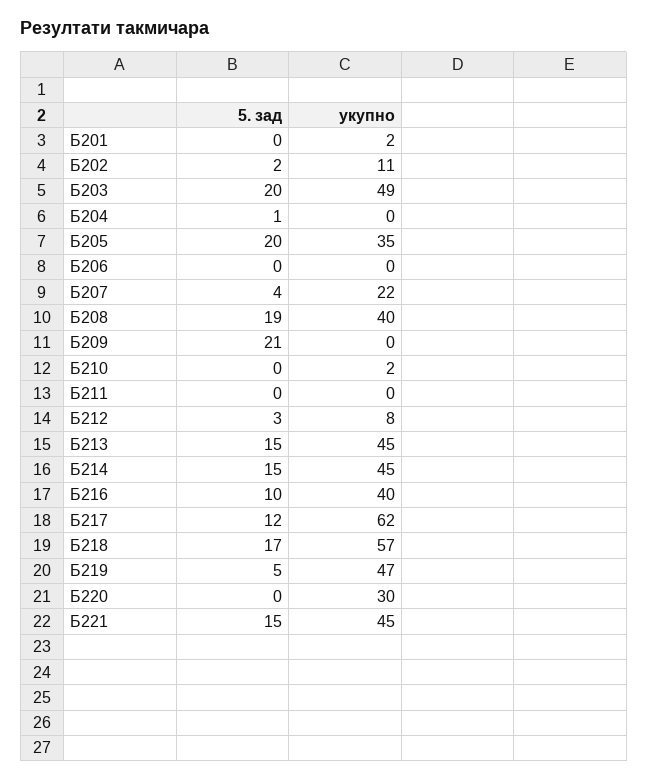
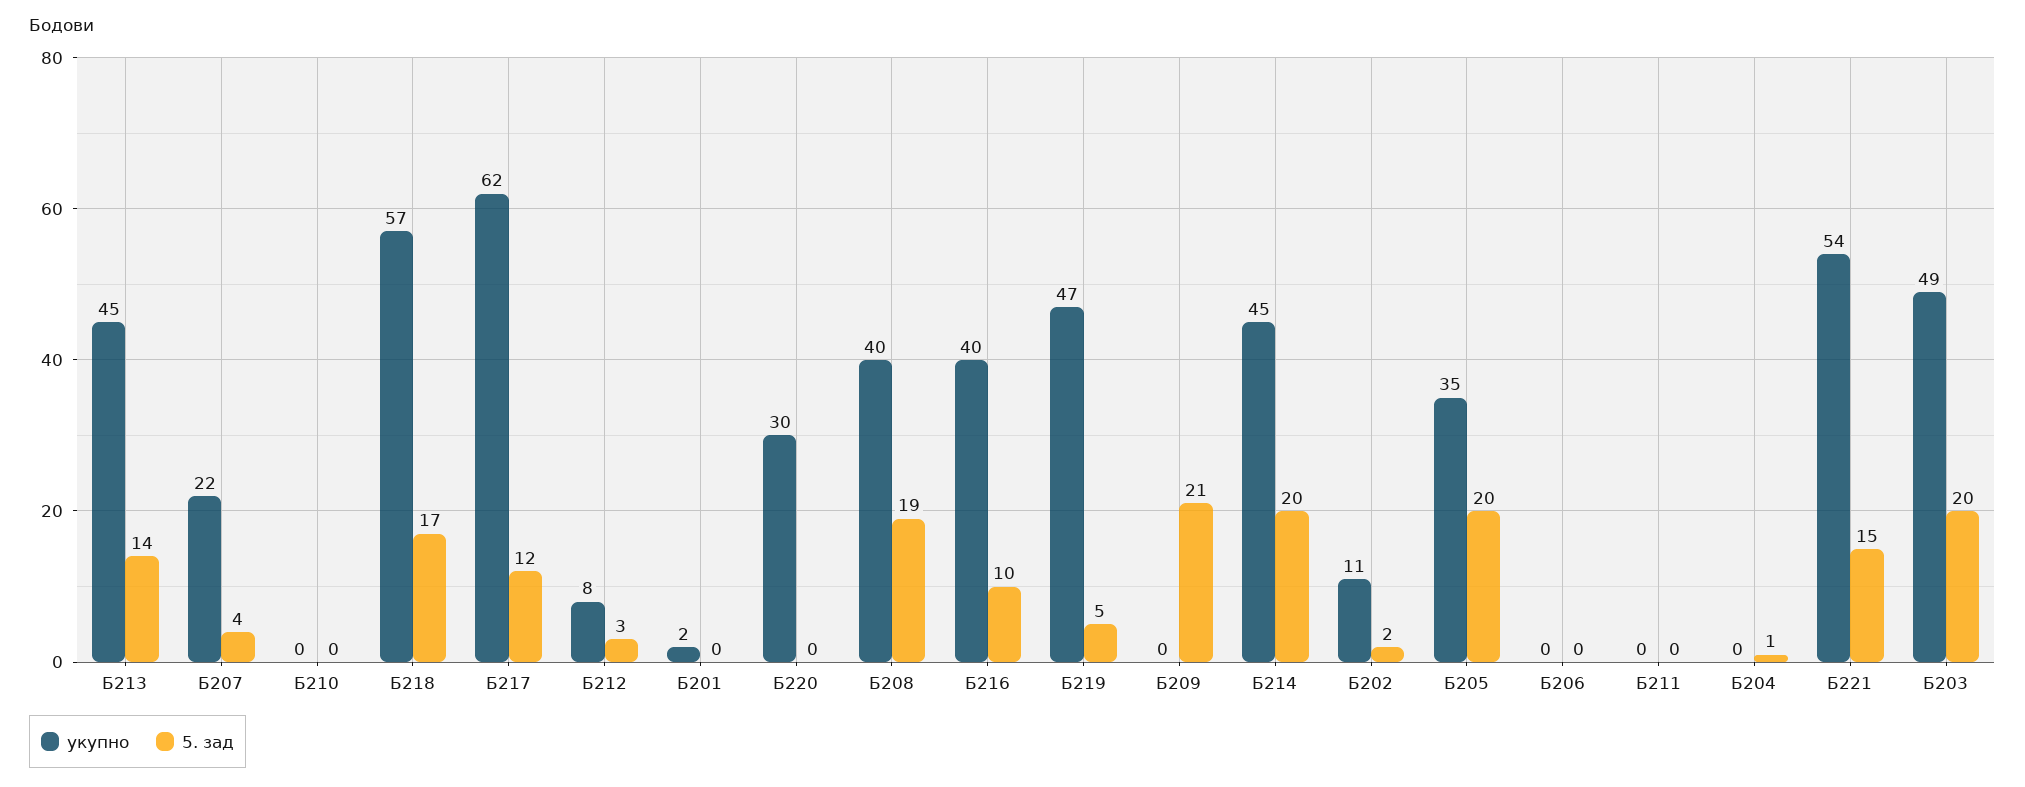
  {
    "5. зад": {
      "Б201": 0,
      "Б202": 2,
      "Б203": 20,
      "Б204": 1,
      "Б205": 20,
      "Б206": 0,
      "Б207": 4,
      "Б208": 19,
      "Б209": 21,
      "Б210": 0,
      "Б211": 0,
      "Б212": 3,
-     "Б213": 15,
+     "Б213": 14,
-     "Б214": 15,
+     "Б214": 20,
      "Б216": 10,
      "Б217": 12,
      "Б218": 17,
      "Б219": 5,
      "Б220": 0,
      "Б221": 15
    },
    "укупно": {
      "Б201": 2,
      "Б202": 11,
      "Б203": 49,
      "Б204": 0,
      "Б205": 35,
      "Б206": 0,
      "Б207": 22,
      "Б208": 40,
      "Б209": 0,
-     "Б210": 2,
+     "Б210": 0,
      "Б211": 0,
      "Б212": 8,
      "Б213": 45,
      "Б214": 45,
      "Б216": 40,
      "Б217": 62,
      "Б218": 57,
      "Б219": 47,
      "Б220": 30,
-     "Б221": 45
+     "Б221": 54
    }
  }

